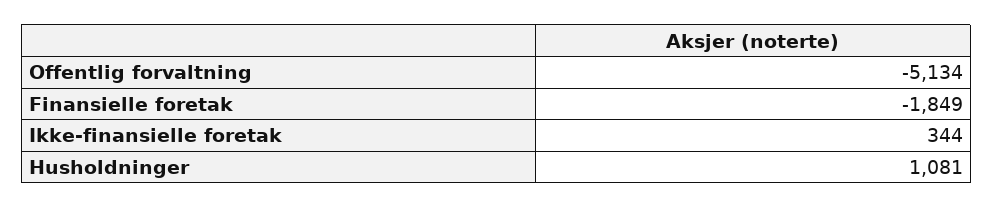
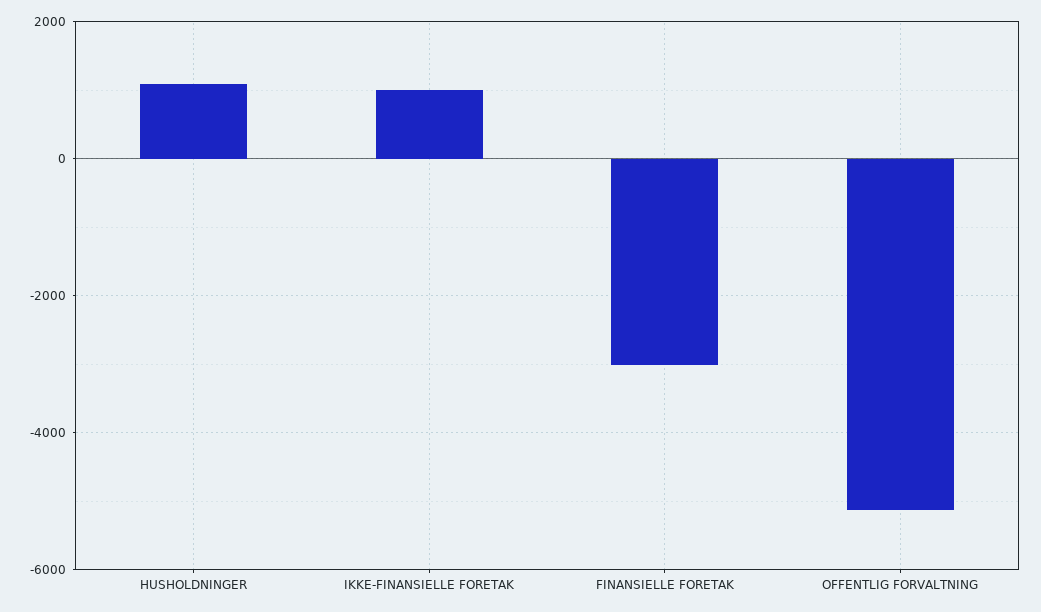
  {
    "Offentlig forvaltning": -5134,
-   "Finansielle foretak": -1849,
+   "Finansielle foretak": -3000,
-   "Ikke-finansielle foretak": 344,
+   "Ikke-finansielle foretak": 1000,
    "Husholdninger": 1081
  }

